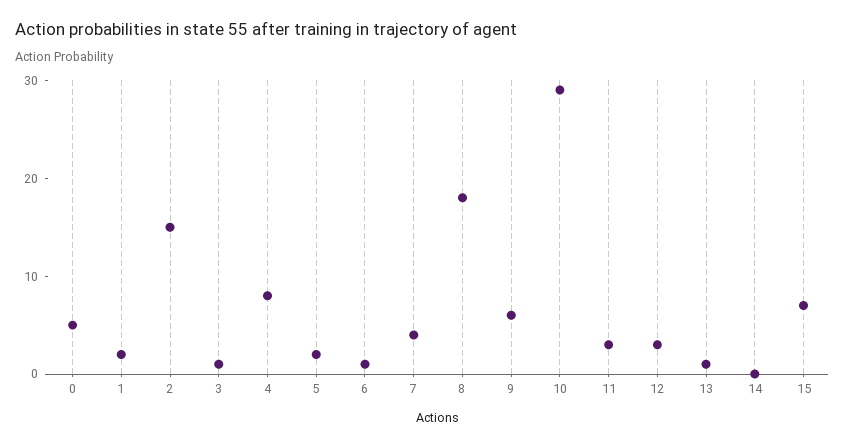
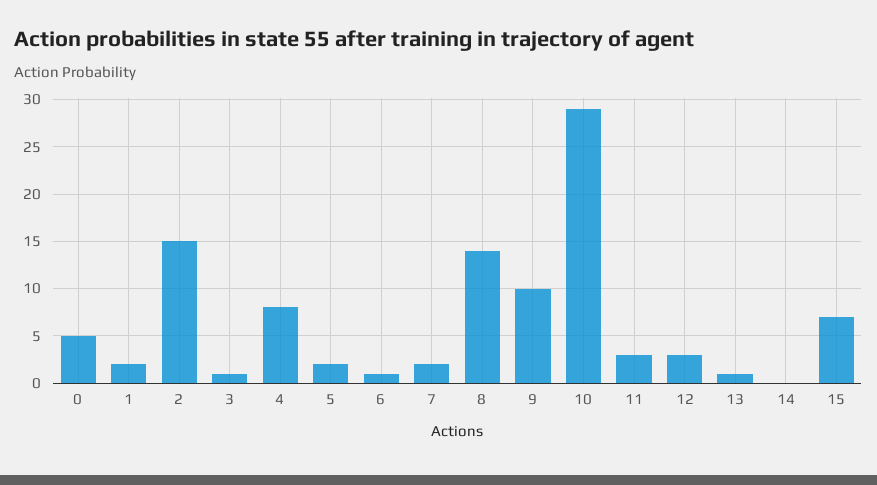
  {
    "0": 5,
    "1": 2,
    "2": 15,
    "3": 1,
    "4": 8,
    "5": 2,
    "6": 1,
-   "7": 4,
+   "7": 2,
-   "8": 18,
+   "8": 14,
-   "9": 6,
+   "9": 10,
    "10": 29,
    "11": 3,
    "12": 3,
    "13": 1,
    "14": 0,
    "15": 7
  }

